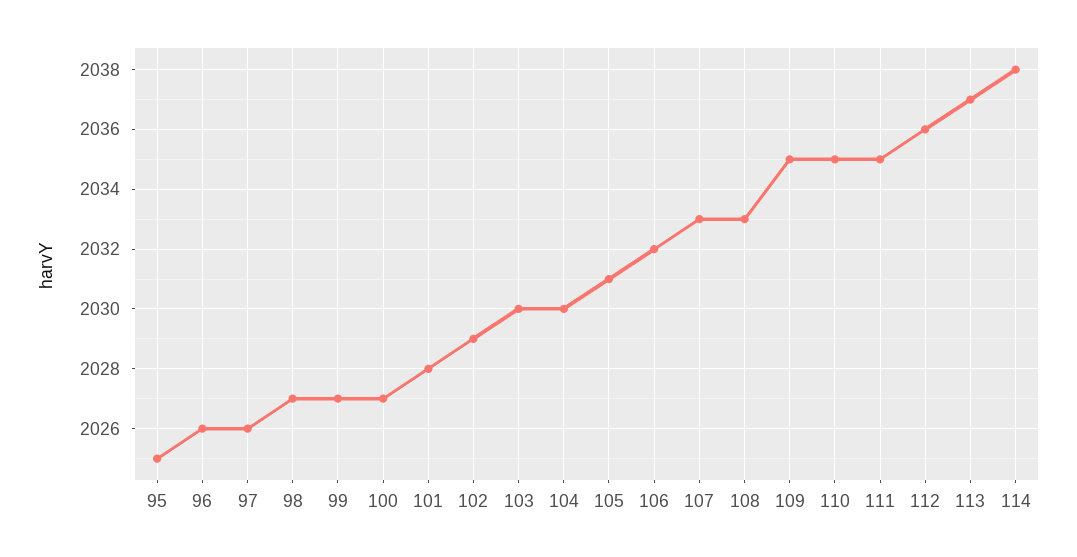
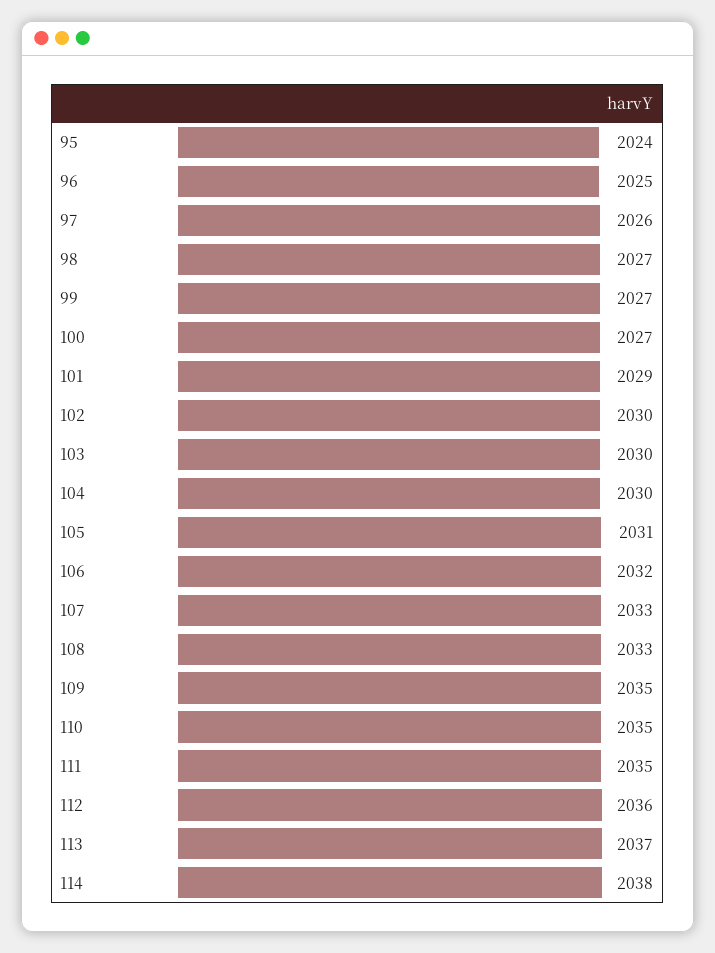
  {
-   "95": 2025,
+   "95": 2024,
-   "96": 2026,
+   "96": 2025,
    "97": 2026,
    "98": 2027,
    "99": 2027,
    "100": 2027,
-   "101": 2028,
+   "101": 2029,
-   "102": 2029,
+   "102": 2030,
    "103": 2030,
    "104": 2030,
    "105": 2031,
    "106": 2032,
    "107": 2033,
    "108": 2033,
    "109": 2035,
    "110": 2035,
    "111": 2035,
    "112": 2036,
    "113": 2037,
    "114": 2038
  }

